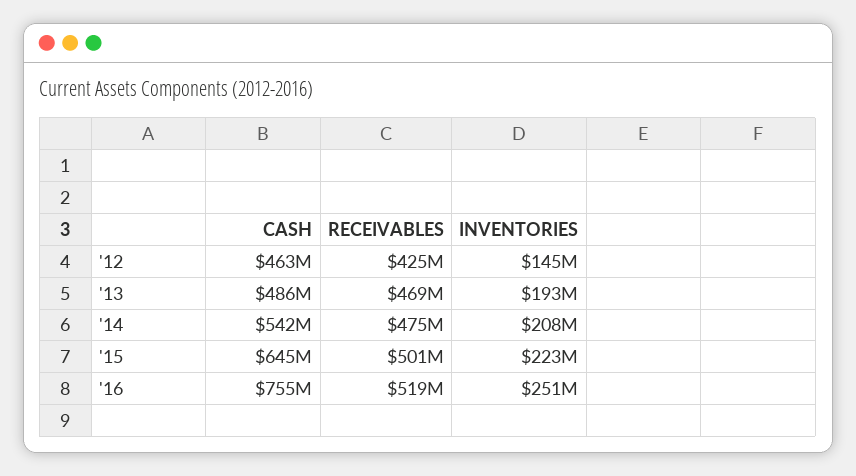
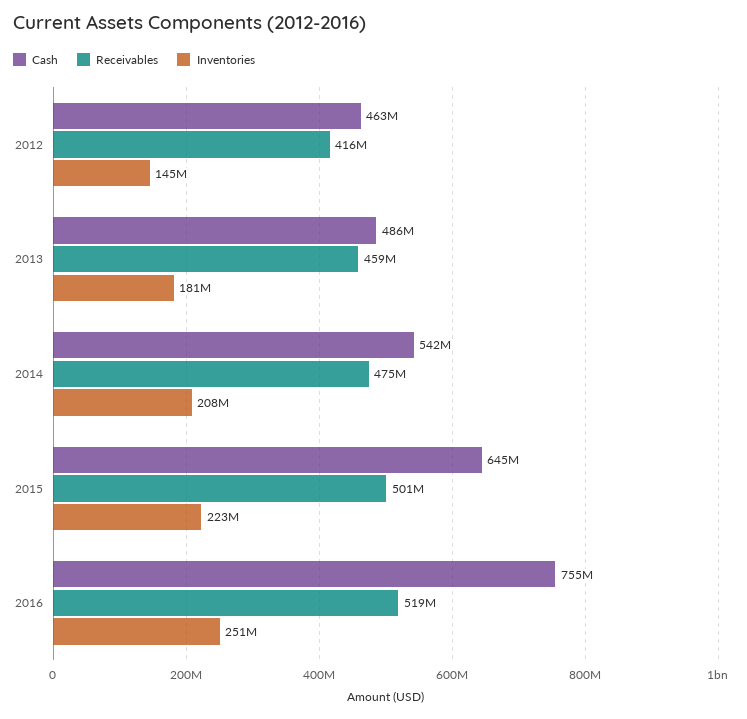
  {
    "CASH": {
      "'12": 463000000,
      "'13": 486000000,
      "'14": 542000000,
      "'15": 645000000,
      "'16": 755000000
    },
    "RECEIVABLES": {
-     "'12": 425000000,
+     "'12": 416000000,
-     "'13": 469000000,
+     "'13": 459000000,
      "'14": 475000000,
      "'15": 501000000,
      "'16": 519000000
    },
    "INVENTORIES": {
      "'12": 145000000,
-     "'13": 193000000,
+     "'13": 181000000,
      "'14": 208000000,
      "'15": 223000000,
      "'16": 251000000
    }
  }

